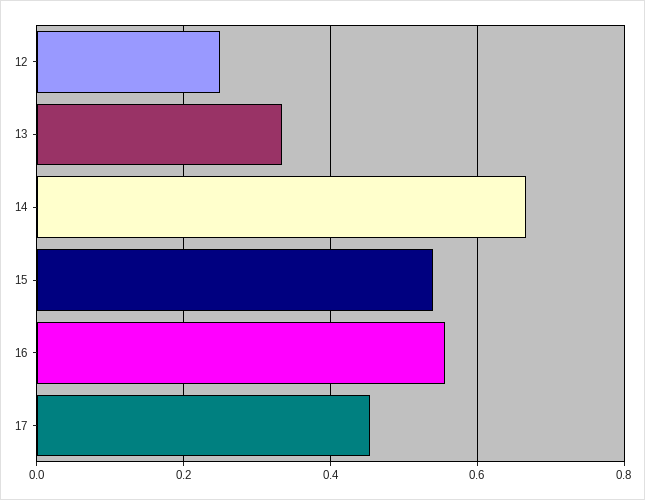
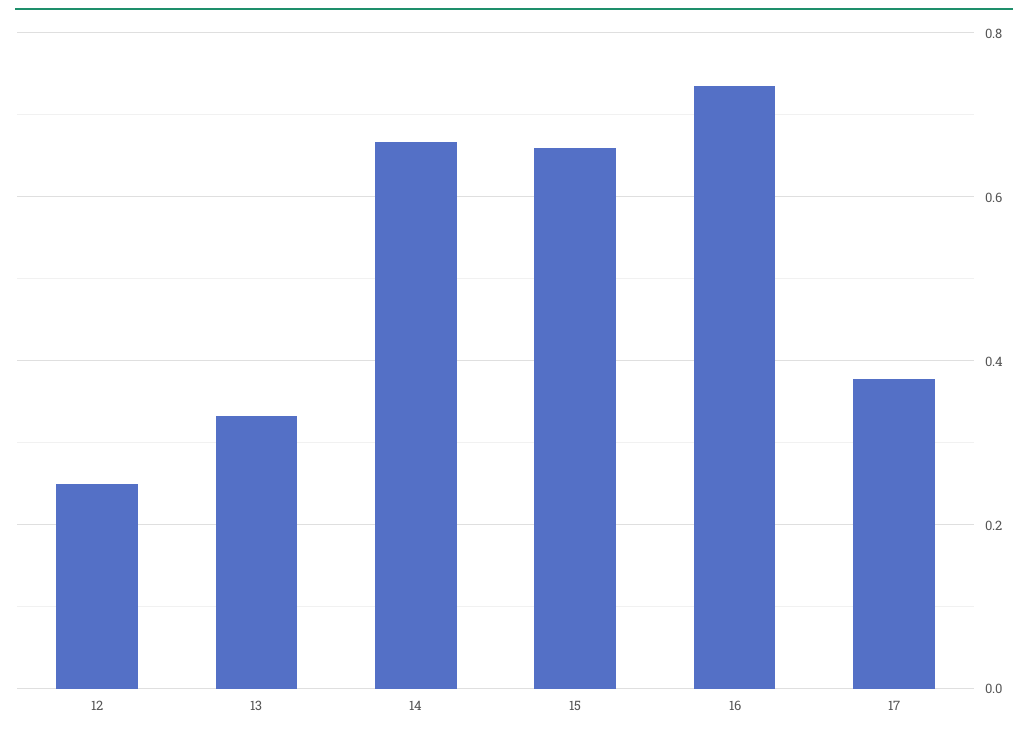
  {
    "12": 0.26,
    "13": 0.34,
    "14": 0.66,
-   "15": 0.54,
+   "15": 0.66,
-   "16": 0.56,
+   "16": 0.74,
-   "17": 0.46
+   "17": 0.38
  }

